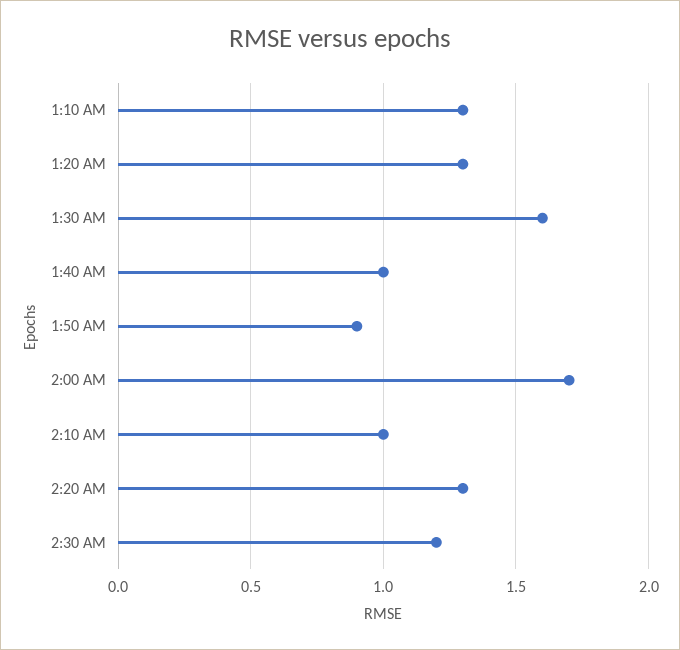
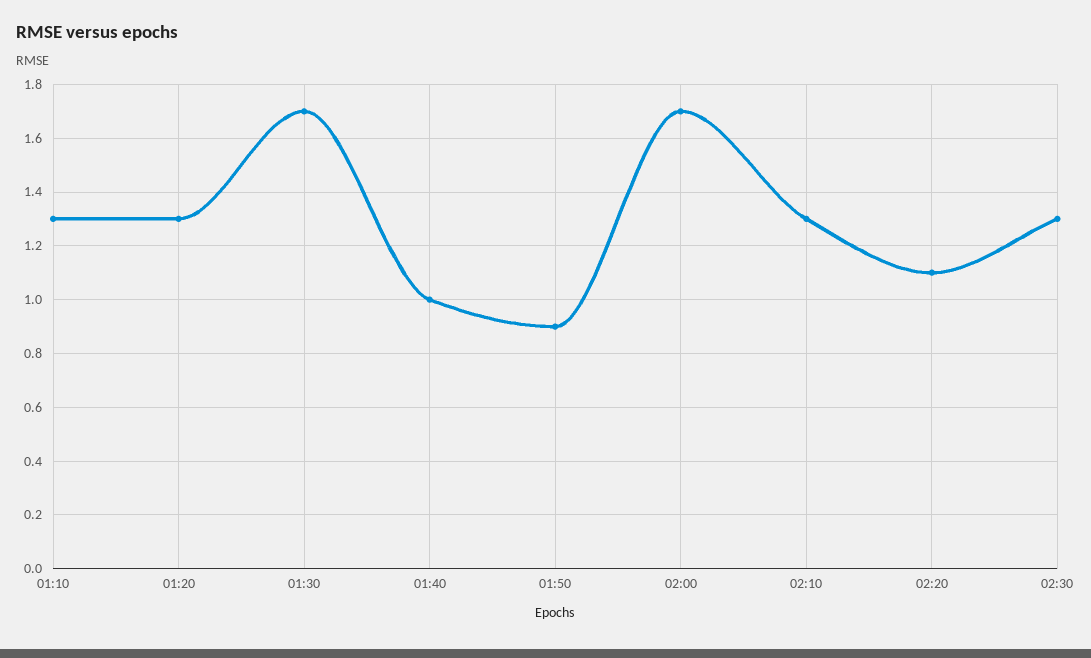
  {
    "1:10 AM": 1.3,
    "1:20 AM": 1.3,
-   "1:30 AM": 1.6,
+   "1:30 AM": 1.7,
    "1:40 AM": 1,
    "1:50 AM": 0.9,
    "2:00 AM": 1.7,
-   "2:10 AM": 1,
+   "2:10 AM": 1.3,
-   "2:20 AM": 1.3,
+   "2:20 AM": 1.1,
-   "2:30 AM": 1.2
+   "2:30 AM": 1.3
  }

